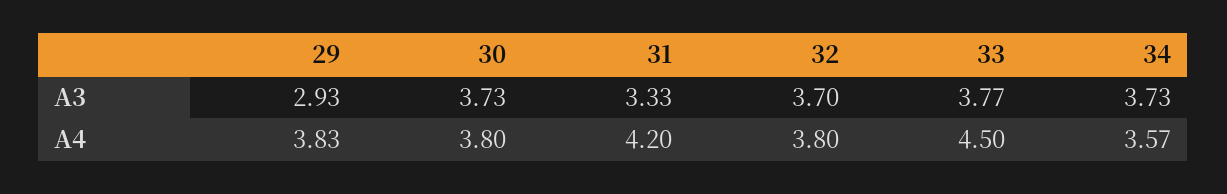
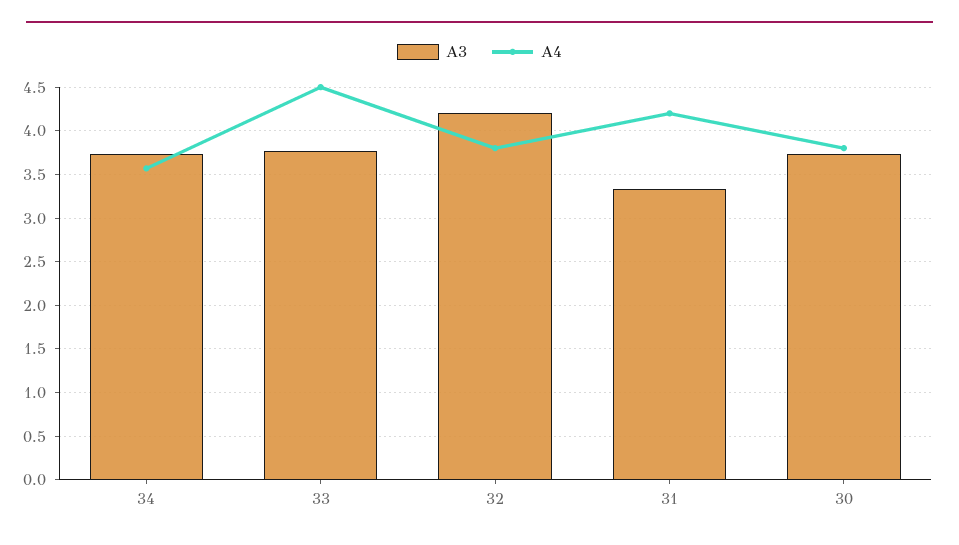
  {
    "A3": {
-     "29": 2.93,
      "30": 3.73,
      "31": 3.33,
-     "32": 3.7,
+     "32": 4.2,
      "33": 3.77,
      "34": 3.73
    },
    "A4": {
-     "29": 3.83,
      "30": 3.8,
      "31": 4.2,
      "32": 3.8,
      "33": 4.5,
      "34": 3.57
    }
  }

